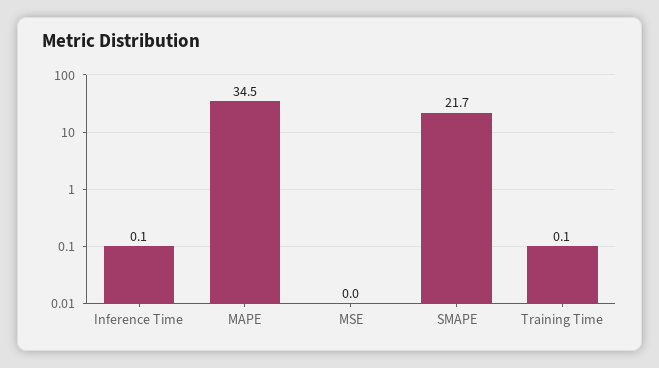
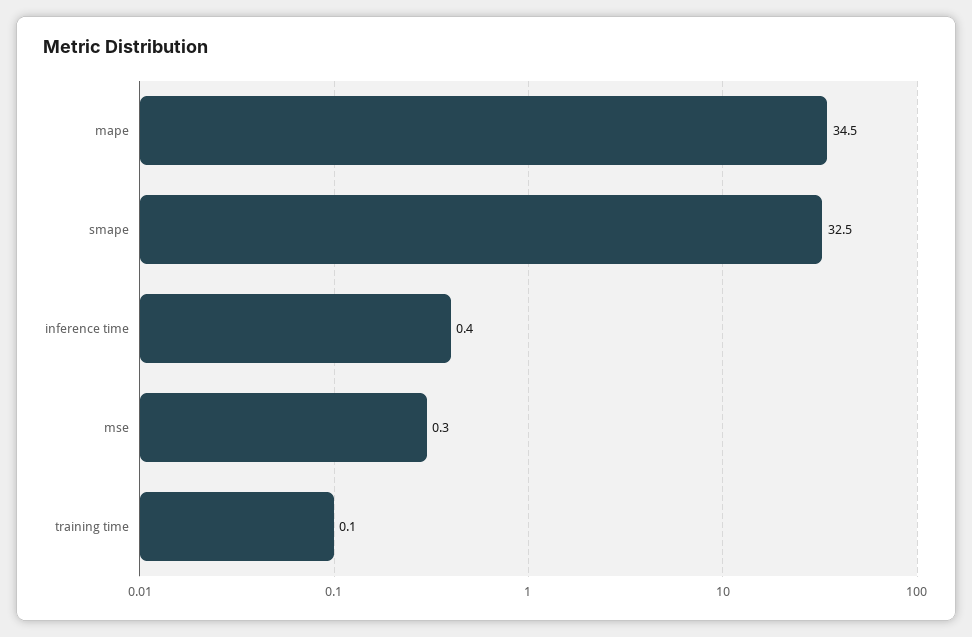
  {
-   "Inference Time": 0.1,
+   "Inference Time": 0.4,
    "MAPE": 34.5,
-   "MSE": 0,
+   "MSE": 0.3,
-   "SMAPE": 21.7,
+   "SMAPE": 32.5,
    "Training Time": 0.1
  }

